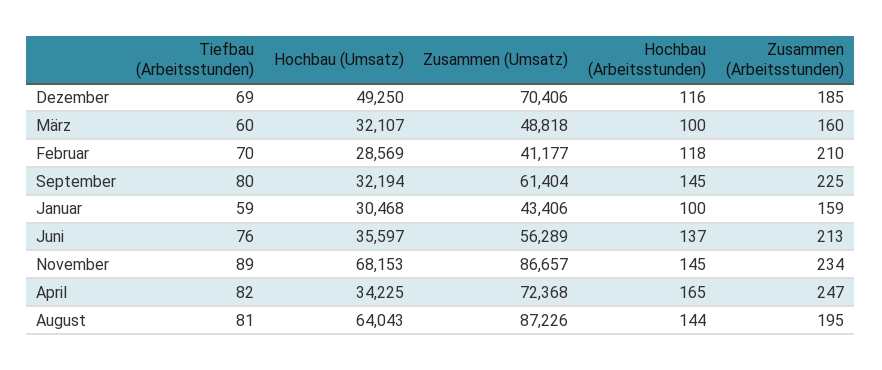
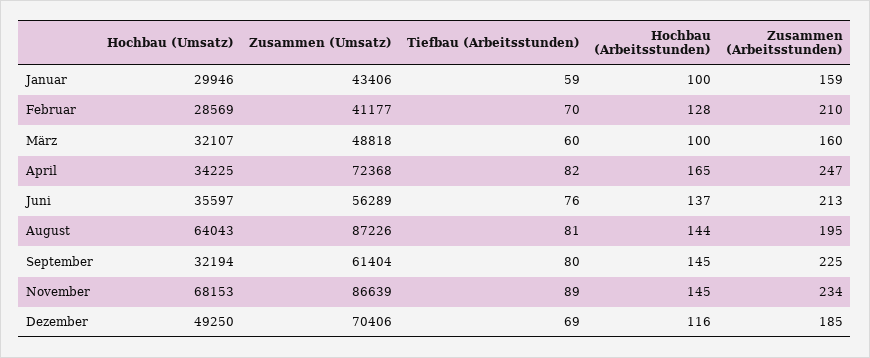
  {
    "Tiefbau (Arbeitsstunden)": {
      "Dezember": 69,
      "März": 60,
      "Februar": 70,
      "September": 80,
      "Januar": 59,
      "Juni": 76,
      "November": 89,
      "April": 82,
      "August": 81
    },
    "Hochbau (Umsatz)": {
      "Dezember": 49250,
      "März": 32107,
      "Februar": 28569,
      "September": 32194,
-     "Januar": 30468,
+     "Januar": 29946,
      "Juni": 35597,
      "November": 68153,
      "April": 34225,
      "August": 64043
    },
    "Zusammen (Umsatz)": {
      "Dezember": 70406,
      "März": 48818,
      "Februar": 41177,
      "September": 61404,
      "Januar": 43406,
      "Juni": 56289,
-     "November": 86657,
+     "November": 86639,
      "April": 72368,
      "August": 87226
    },
    "Hochbau (Arbeitsstunden)": {
      "Dezember": 116,
      "März": 100,
-     "Februar": 118,
+     "Februar": 128,
      "September": 145,
      "Januar": 100,
      "Juni": 137,
      "November": 145,
      "April": 165,
      "August": 144
    },
    "Zusammen (Arbeitsstunden)": {
      "Dezember": 185,
      "März": 160,
      "Februar": 210,
      "September": 225,
      "Januar": 159,
      "Juni": 213,
      "November": 234,
      "April": 247,
      "August": 195
    }
  }

